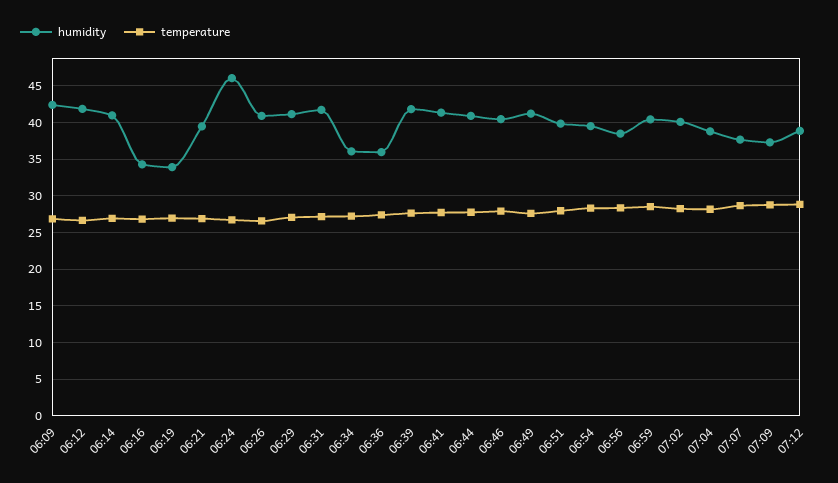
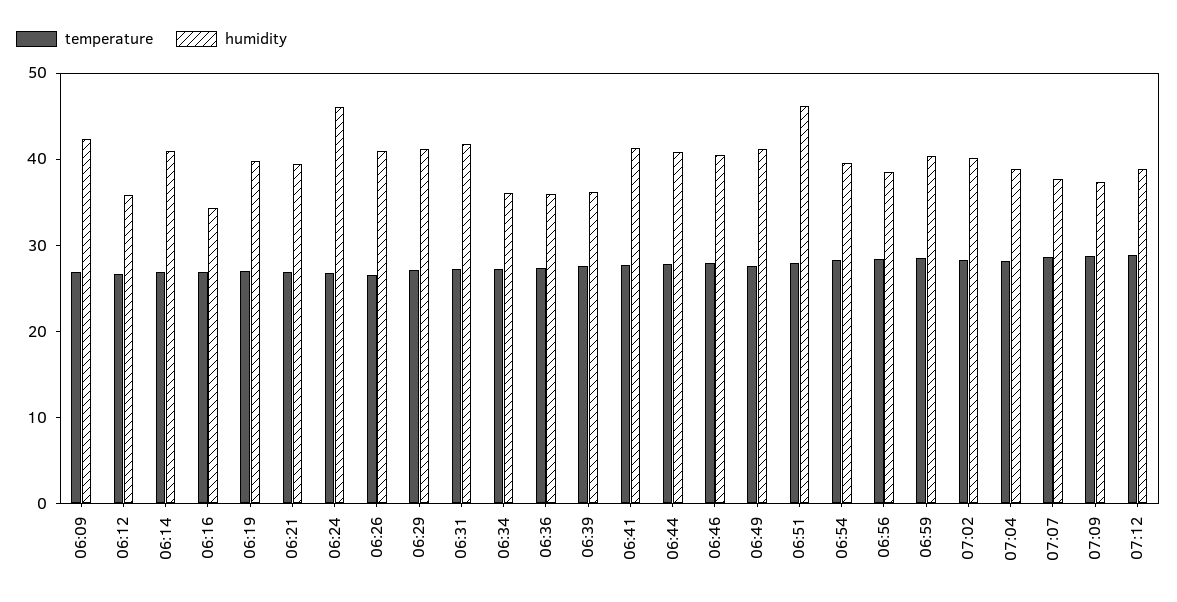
  {
    "humidity": {
      "06:09": 42,
-     "06:12": 42,
+     "06:12": 36,
      "06:14": 41,
      "06:16": 34,
-     "06:19": 34,
+     "06:19": 40,
      "06:21": 39,
      "06:24": 46,
      "06:26": 41,
      "06:29": 41,
      "06:31": 42,
      "06:34": 36,
      "06:36": 36,
-     "06:39": 42,
+     "06:39": 36,
      "06:41": 41,
      "06:44": 41,
      "06:46": 40,
      "06:49": 41,
-     "06:51": 40,
+     "06:51": 46,
      "06:54": 40,
      "06:56": 38,
      "06:59": 40,
      "07:02": 40,
      "07:04": 39,
      "07:07": 38,
      "07:09": 37,
      "07:12": 39
    },
    "temperature": {
      "06:09": 27,
      "06:12": 27,
      "06:14": 27,
      "06:16": 27,
      "06:19": 27,
      "06:21": 27,
      "06:24": 27,
      "06:26": 27,
      "06:29": 27,
      "06:31": 27,
      "06:34": 27,
      "06:36": 27,
      "06:39": 28,
      "06:41": 28,
      "06:44": 28,
      "06:46": 28,
      "06:49": 28,
      "06:51": 28,
      "06:54": 28,
      "06:56": 28,
      "06:59": 29,
      "07:02": 28,
      "07:04": 28,
      "07:07": 29,
      "07:09": 29,
      "07:12": 29
    }
  }

